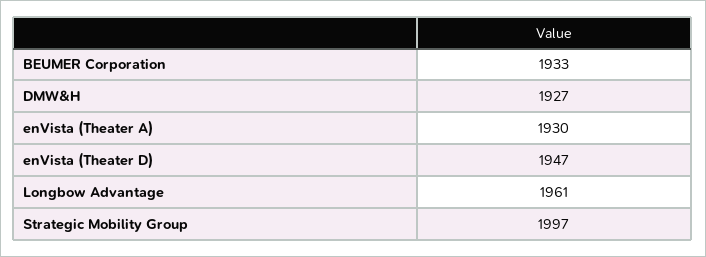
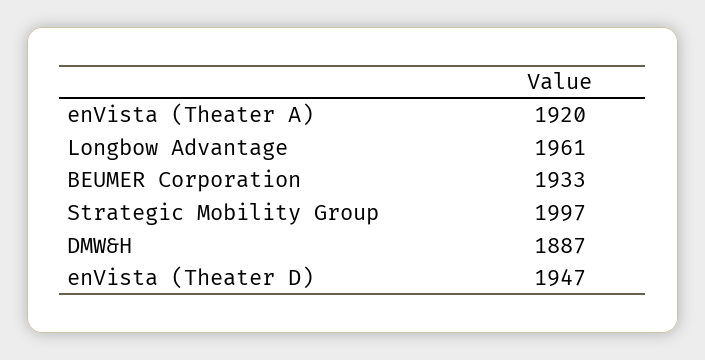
  {
    "BEUMER Corporation": 1933,
-   "DMW&H": 1927,
+   "DMW&H": 1887,
-   "enVista (Theater A)": 1930,
+   "enVista (Theater A)": 1920,
    "enVista (Theater D)": 1947,
    "Longbow Advantage": 1961,
    "Strategic Mobility Group": 1997
  }

